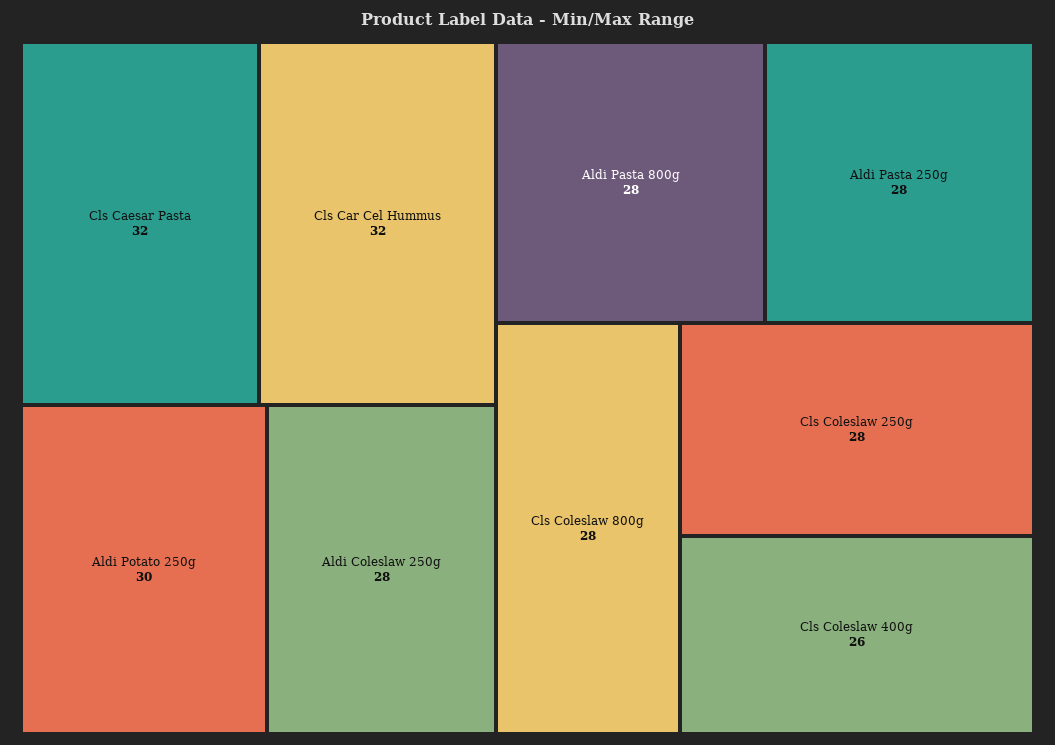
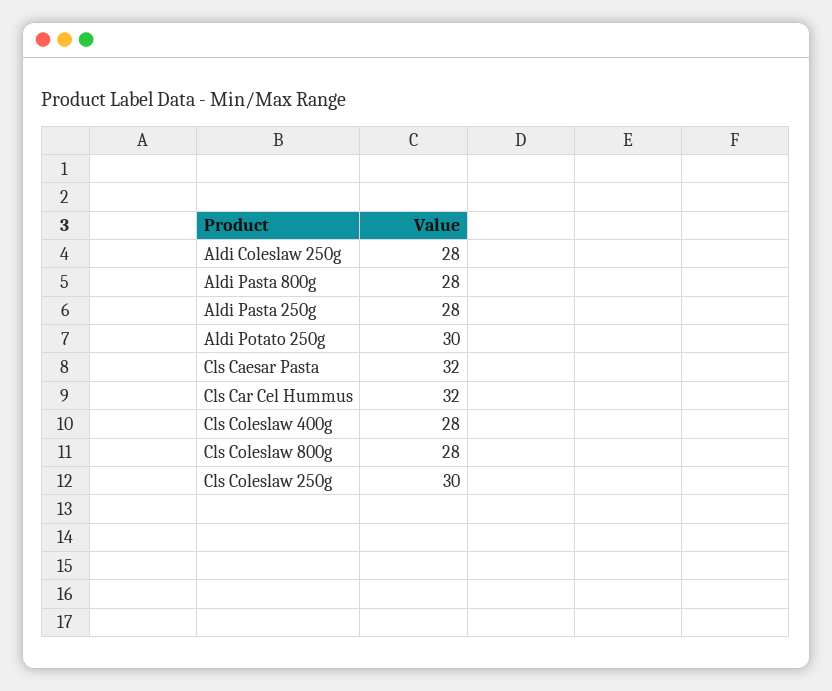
  {
    "Cls Caesar Pasta": 32,
    "Cls Car Cel Hummus": 32,
    "Aldi Potato 250g": 30,
    "Aldi Coleslaw 250g": 28,
    "Aldi Pasta 800g": 28,
    "Aldi Pasta 250g": 28,
    "Cls Coleslaw 800g": 28,
-   "Cls Coleslaw 250g": 28,
+   "Cls Coleslaw 250g": 30,
-   "Cls Coleslaw 400g": 26
+   "Cls Coleslaw 400g": 28
  }

